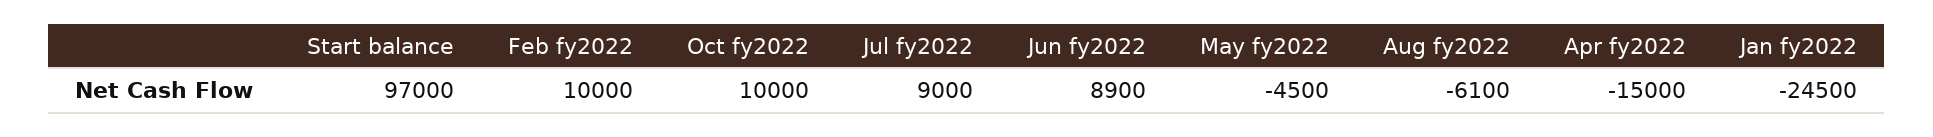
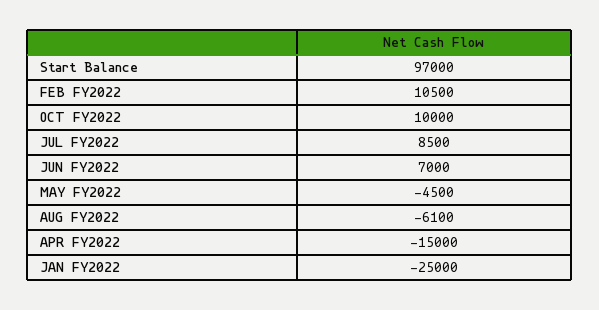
  {
    "Start balance": 97000,
-   "Feb fy2022": 10000,
+   "Feb fy2022": 10500,
    "Oct fy2022": 10000,
-   "Jul fy2022": 9000,
+   "Jul fy2022": 8500,
-   "Jun fy2022": 8900,
+   "Jun fy2022": 7000,
    "May fy2022": -4500,
    "Aug fy2022": -6100,
    "Apr fy2022": -15000,
-   "Jan fy2022": -24500
+   "Jan fy2022": -25000
  }

